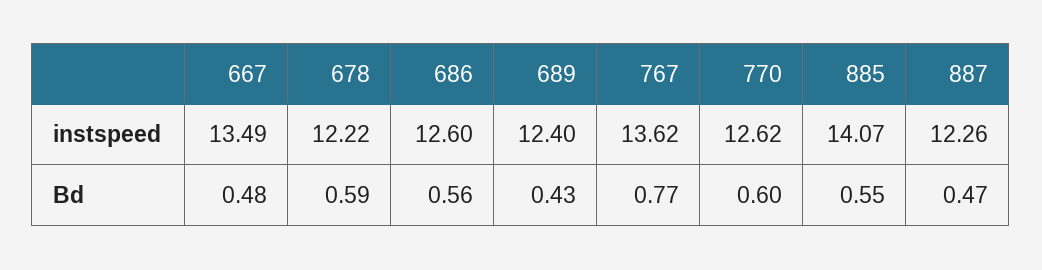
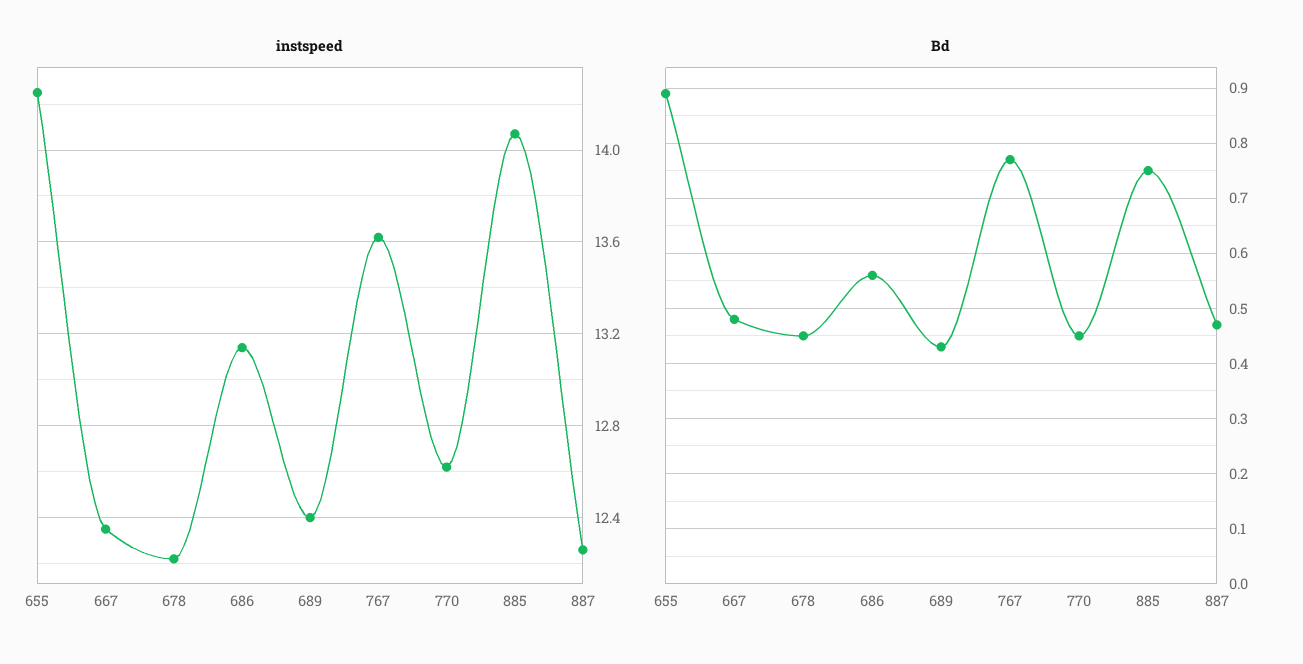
  {
    "instspeed": {
-     "667": 13.49,
+     "667": 12.35,
      "678": 12.22,
-     "686": 12.6,
+     "686": 13.15,
      "689": 12.4,
      "767": 13.62,
      "770": 12.62,
      "885": 14.07,
-     "887": 12.26
+     "887": 12.26,
+     "655": 14.25
    },
    "Bd": {
      "667": 0.48,
-     "678": 0.59,
+     "678": 0.45,
      "686": 0.56,
      "689": 0.43,
      "767": 0.77,
-     "770": 0.6,
+     "770": 0.45,
-     "885": 0.55,
+     "885": 0.75,
-     "887": 0.47
+     "887": 0.47,
+     "655": 0.9
    }
  }

